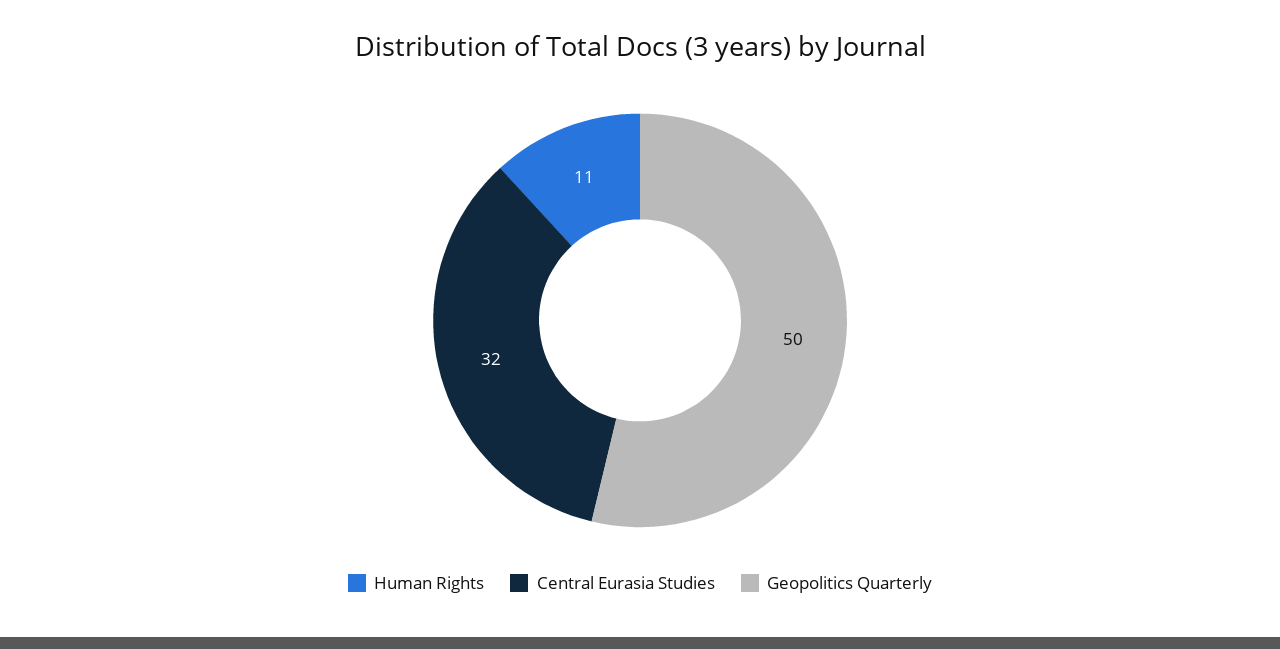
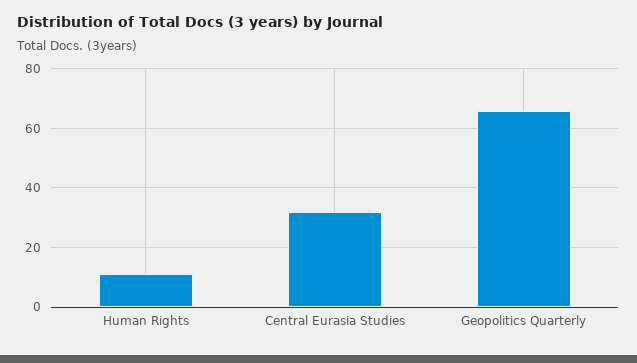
  {
    "Human Rights": 11,
    "Central Eurasia Studies": 32,
-   "Geopolitics Quarterly": 50
+   "Geopolitics Quarterly": 65
  }

